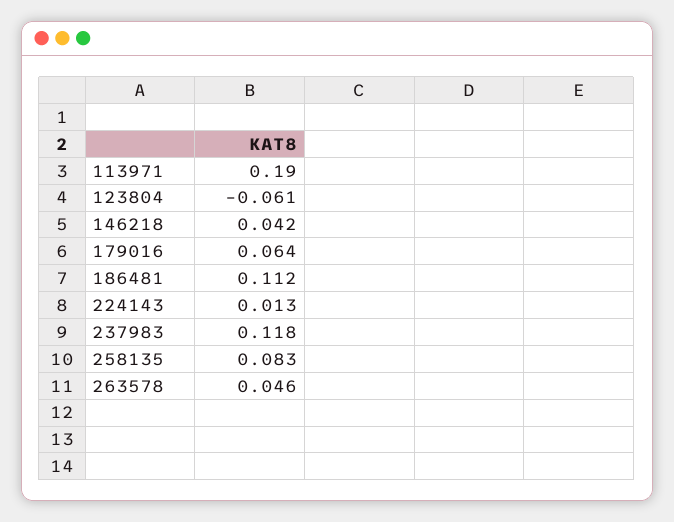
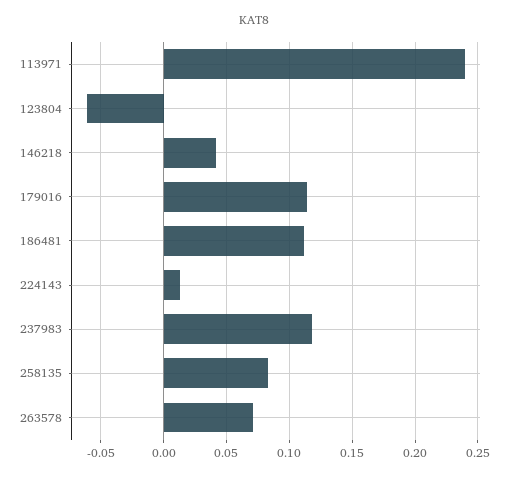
  {
-   "113971": 0.19,
+   "113971": 0.24,
    "123804": -0.061,
    "146218": 0.042,
-   "179016": 0.064,
+   "179016": 0.115,
    "186481": 0.112,
    "224143": 0.013,
    "237983": 0.118,
    "258135": 0.083,
-   "263578": 0.046
+   "263578": 0.07
  }

